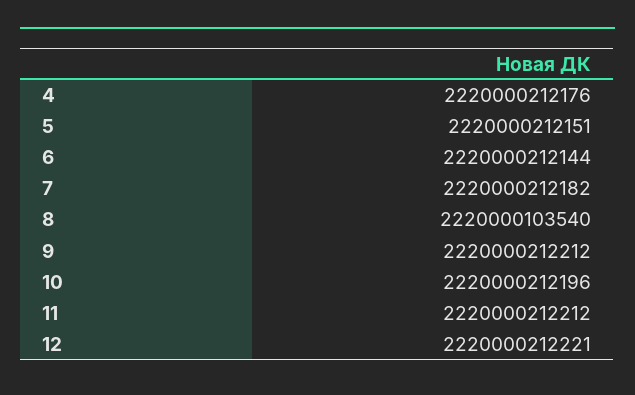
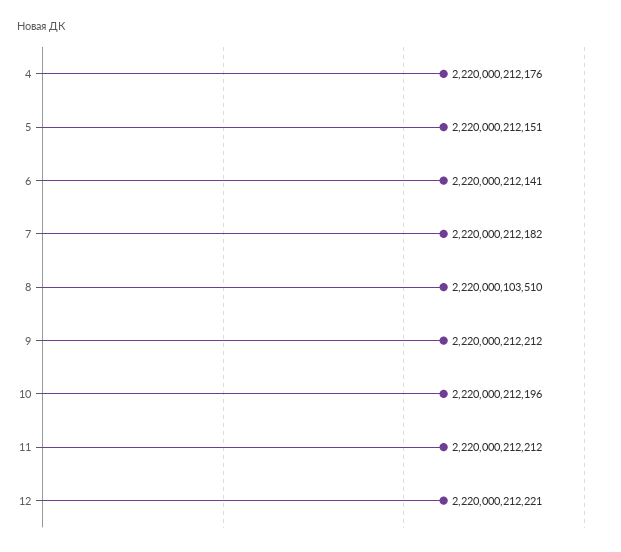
  {
    "4": 2220000212176,
    "5": 2220000212151,
-   "6": 2220000212144,
+   "6": 2220000212141,
    "7": 2220000212182,
-   "8": 2220000103540,
+   "8": 2220000103510,
    "9": 2220000212212,
    "10": 2220000212196,
    "11": 2220000212212,
    "12": 2220000212221
  }

